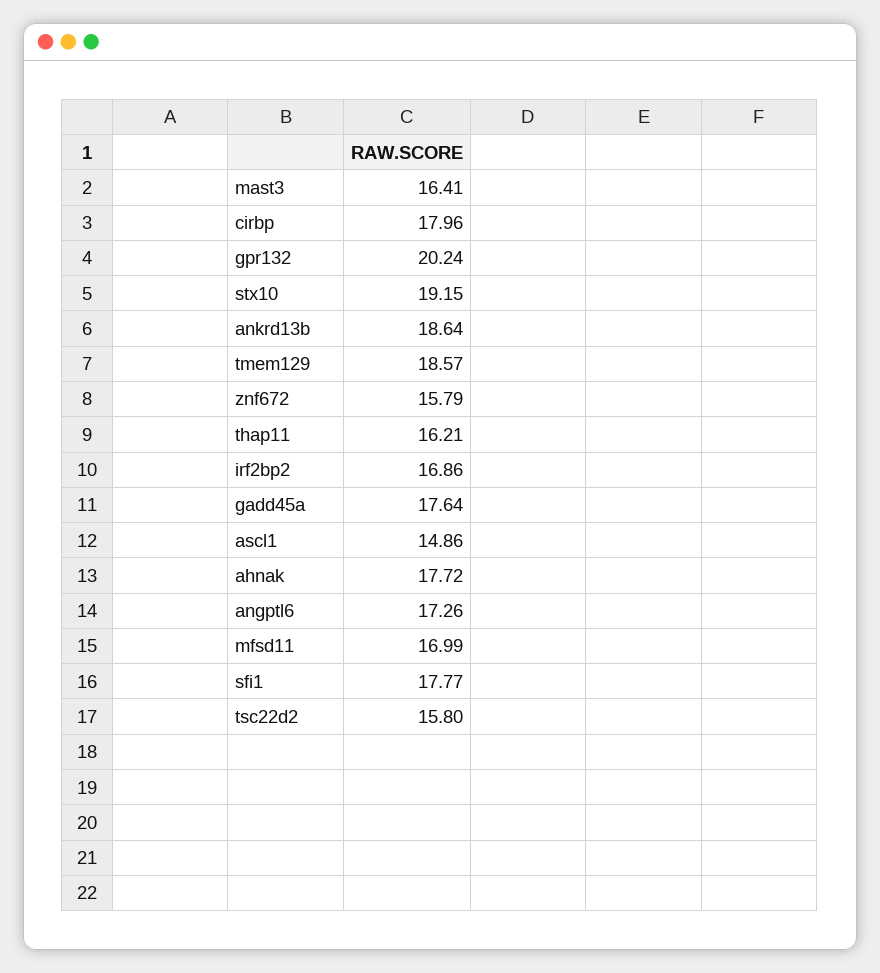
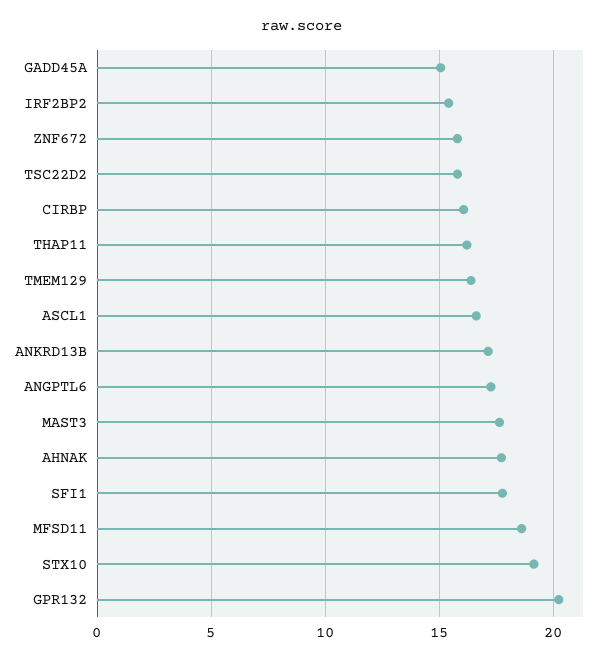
  {
-   "mast3": 16.41,
+   "mast3": 17.5,
-   "cirbp": 17.96,
+   "cirbp": 16,
    "gpr132": 20.24,
    "stx10": 19.15,
-   "ankrd13b": 18.64,
+   "ankrd13b": 17,
-   "tmem129": 18.57,
+   "tmem129": 16.5,
    "znf672": 15.79,
    "thap11": 16.21,
-   "irf2bp2": 16.86,
+   "irf2bp2": 15.5,
-   "gadd45a": 17.64,
+   "gadd45a": 15,
-   "ascl1": 14.86,
+   "ascl1": 16.5,
    "ahnak": 17.72,
    "angptl6": 17.26,
-   "mfsd11": 16.99,
+   "mfsd11": 18.5,
    "sfi1": 17.77,
    "tsc22d2": 15.8
  }

